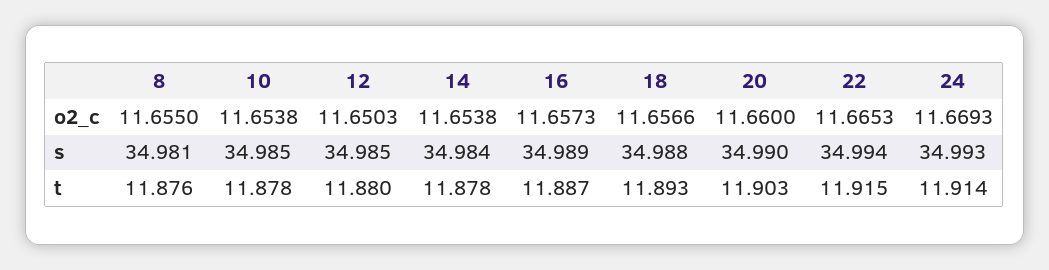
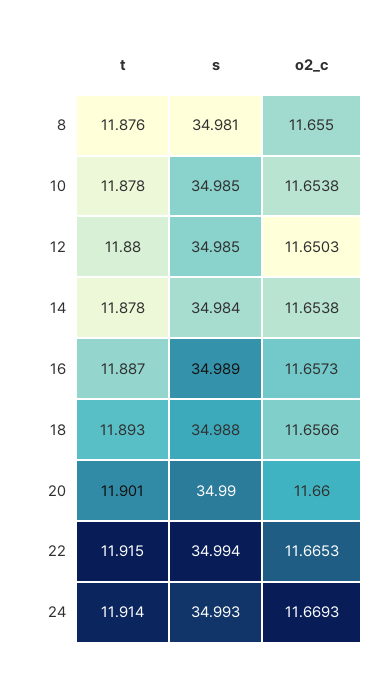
  {
    "8": {
      "o2_c": 11.655,
      "s": 34.981,
      "t": 11.876
    },
    "10": {
      "o2_c": 11.6538,
      "s": 34.985,
      "t": 11.878
    },
    "12": {
      "o2_c": 11.6503,
      "s": 34.985,
      "t": 11.88
    },
    "14": {
      "o2_c": 11.6538,
      "s": 34.984,
      "t": 11.878
    },
    "16": {
      "o2_c": 11.6573,
      "s": 34.989,
      "t": 11.887
    },
    "18": {
      "o2_c": 11.6566,
      "s": 34.988,
      "t": 11.893
    },
    "20": {
      "o2_c": 11.66,
      "s": 34.99,
-     "t": 11.903
+     "t": 11.901
    },
    "22": {
      "o2_c": 11.6653,
      "s": 34.994,
      "t": 11.915
    },
    "24": {
      "o2_c": 11.6693,
      "s": 34.993,
      "t": 11.914
    }
  }

